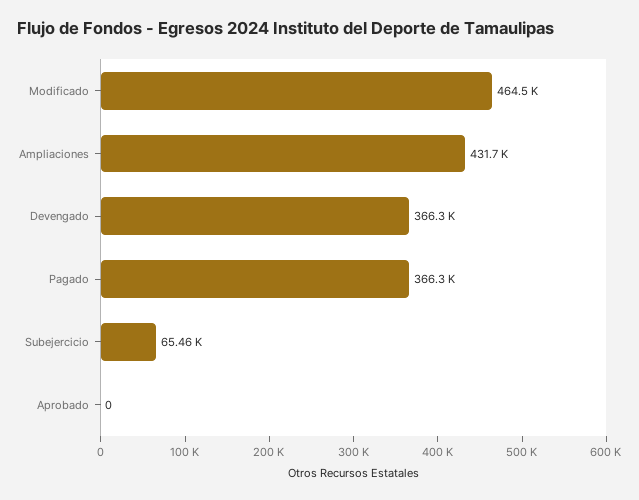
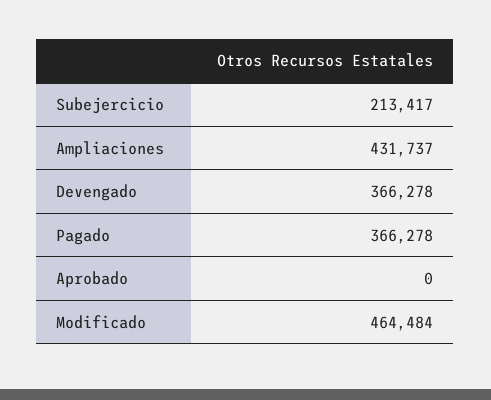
  {
    "Modificado": 464484,
    "Ampliaciones": 431737,
    "Devengado": 366278,
    "Pagado": 366278,
-   "Subejercicio": 65460,
+   "Subejercicio": 213417,
    "Aprobado": 0
  }

